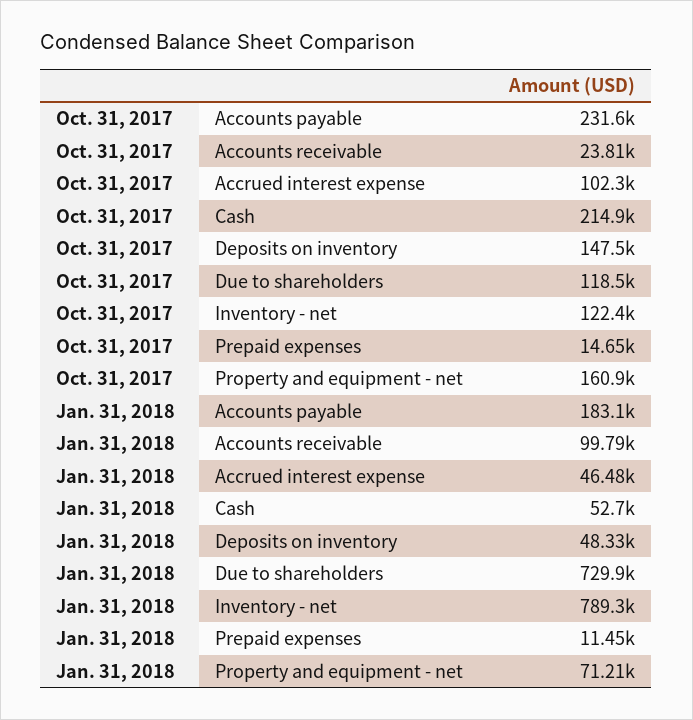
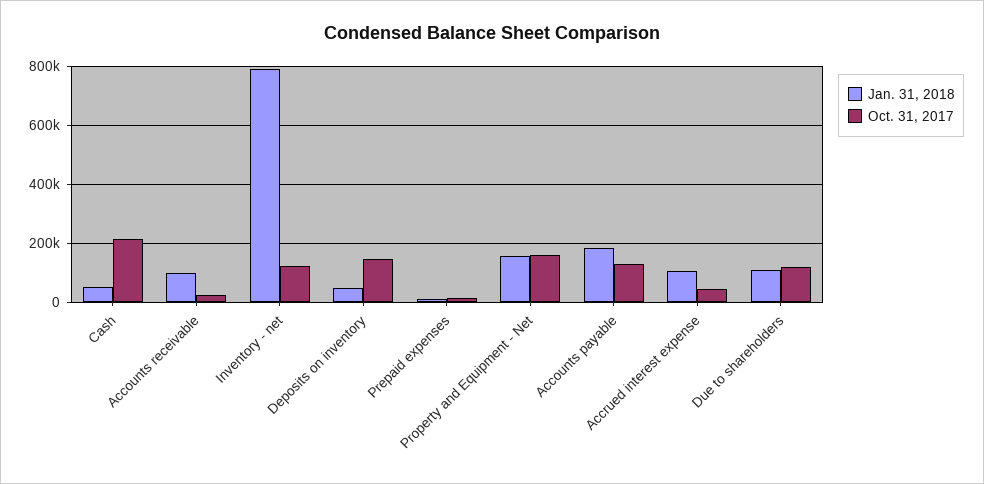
  {
    "Oct. 31, 2017": {
-     "Accounts payable": 231600,
+     "Accounts payable": 125000,
      "Accounts receivable": 23810,
-     "Accrued interest expense": 102300,
+     "Accrued interest expense": 50000,
      "Cash": 214900,
      "Deposits on inventory": 147500,
      "Due to shareholders": 118500,
      "Inventory - net": 122400,
      "Prepaid expenses": 14650,
      "Property and equipment - net": 160900
    },
    "Jan. 31, 2018": {
      "Accounts payable": 183100,
      "Accounts receivable": 99790,
-     "Accrued interest expense": 46480,
+     "Accrued interest expense": 100000,
      "Cash": 52700,
      "Deposits on inventory": 48330,
-     "Due to shareholders": 729900,
+     "Due to shareholders": 100000,
      "Inventory - net": 789300,
      "Prepaid expenses": 11450,
-     "Property and equipment - net": 71210
+     "Property and equipment - net": 150000
    }
  }

